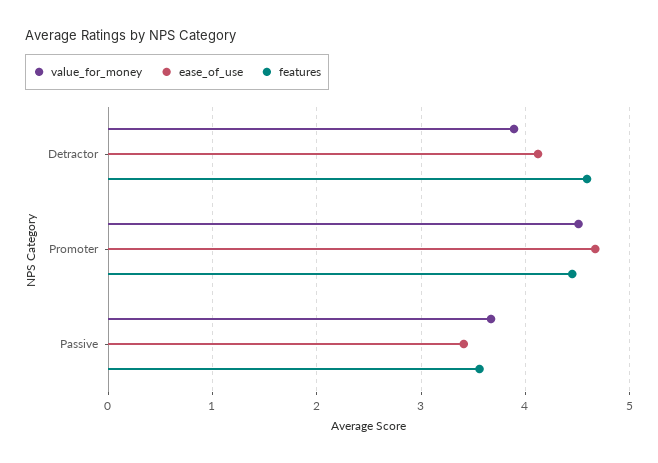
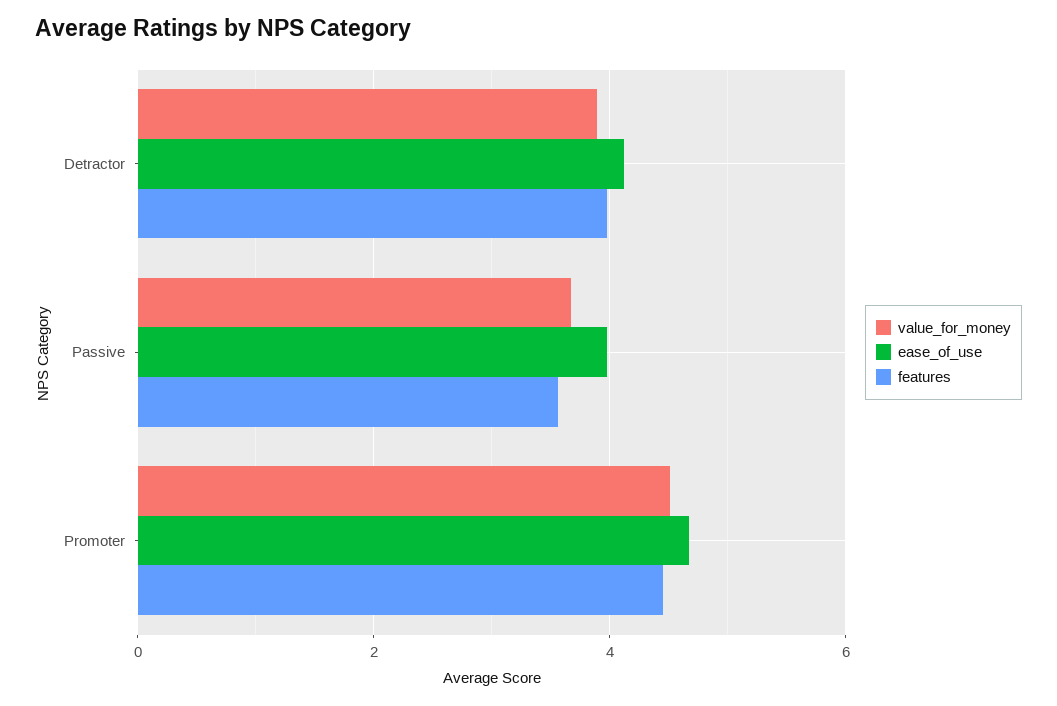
  {
    "value_for_money": {
      "Detractor": 3.9,
      "Promoter": 4.5,
      "Passive": 3.7
    },
    "ease_of_use": {
      "Detractor": 4.1,
      "Promoter": 4.7,
-     "Passive": 3.4
+     "Passive": 4
    },
    "features": {
-     "Detractor": 4.6,
+     "Detractor": 4,
      "Promoter": 4.5,
      "Passive": 3.6
    }
  }

